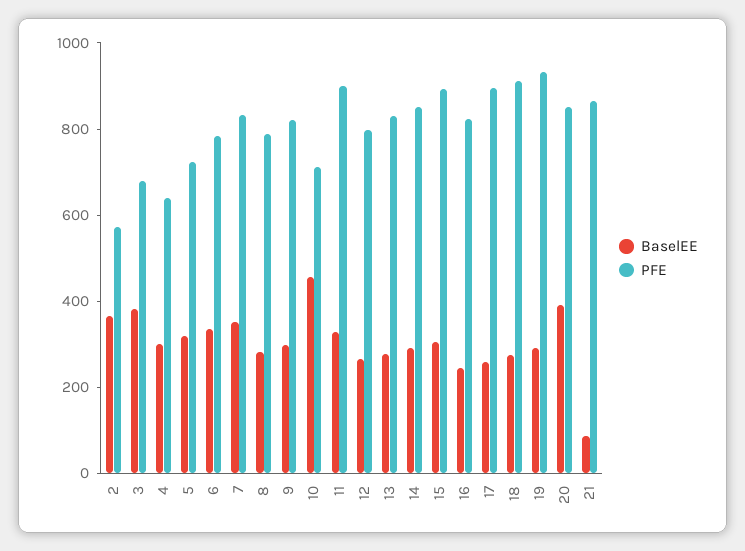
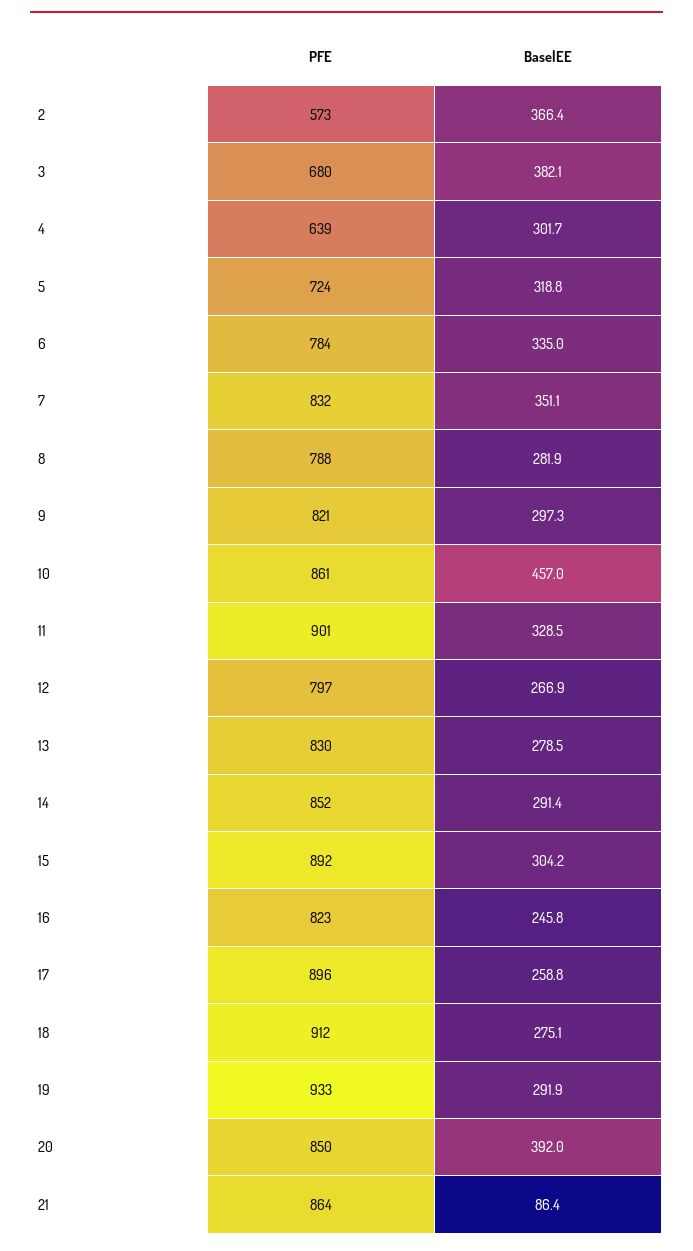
  {
    "BaselEE": {
      "2": 366.4,
      "3": 382.1,
      "4": 301.7,
      "5": 318.8,
      "6": 335,
      "7": 351.1,
      "8": 281.9,
      "9": 297.3,
      "10": 457,
      "11": 328.5,
      "12": 266.9,
      "13": 278.5,
      "14": 291.4,
      "15": 304.2,
      "16": 245.8,
      "17": 258.8,
      "18": 275.1,
      "19": 291.9,
      "20": 392,
      "21": 86.4
    },
    "PFE": {
      "2": 573,
      "3": 680,
      "4": 639,
      "5": 724,
      "6": 784,
      "7": 832,
      "8": 788,
      "9": 821,
-     "10": 700,
+     "10": 861,
      "11": 901,
      "12": 797,
      "13": 830,
      "14": 852,
      "15": 892,
      "16": 823,
      "17": 896,
      "18": 912,
      "19": 933,
      "20": 850,
      "21": 864
    }
  }

